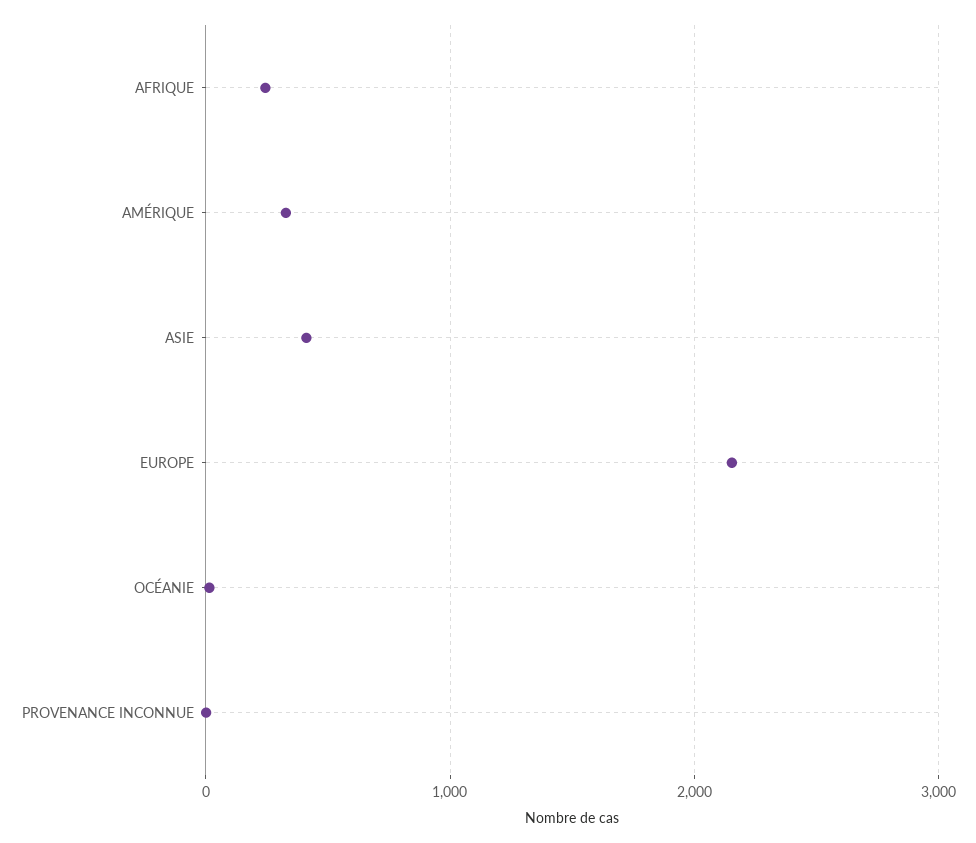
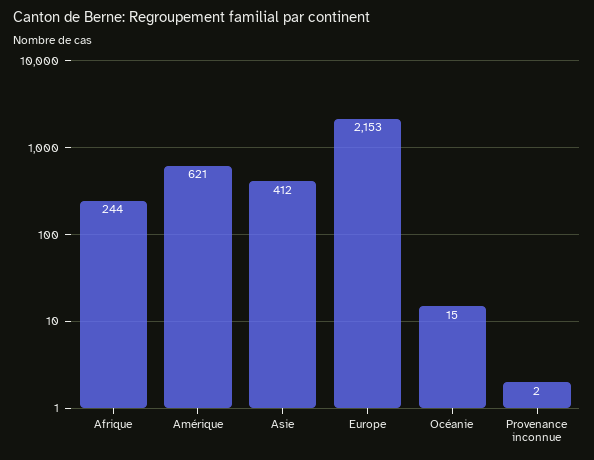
  {
    "AFRIQUE": 244,
-   "AMÉRIQUE": 300,
+   "AMÉRIQUE": 621,
    "ASIE": 412,
    "EUROPE": 2153,
    "OCÉANIE": 15,
    "PROVENANCE INCONNUE": 2
  }

